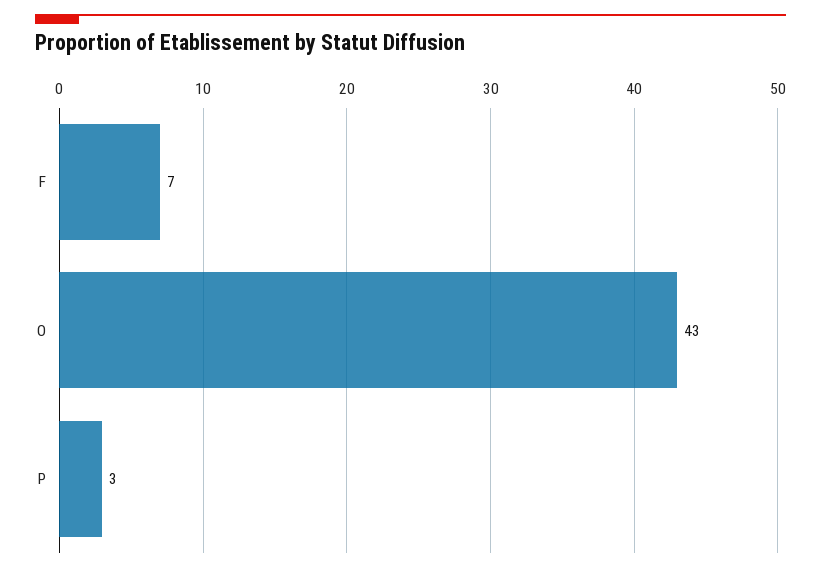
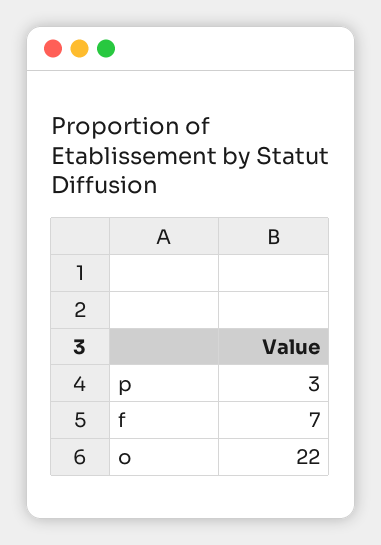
  {
    "F": 7,
-   "O": 43,
+   "O": 22,
    "P": 3
  }

